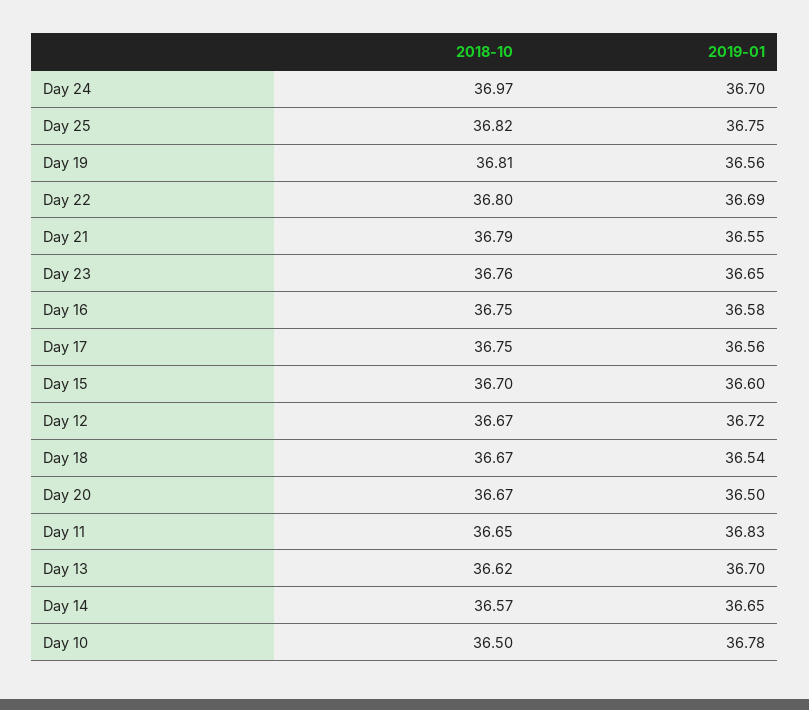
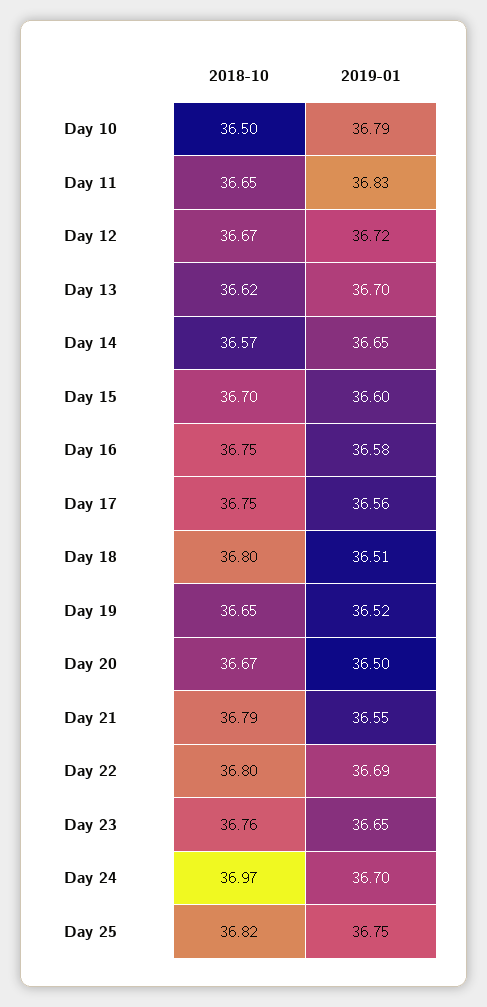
  {
    "2018-10": {
      "Day 24": 36.97,
      "Day 25": 36.82,
-     "Day 19": 36.81,
+     "Day 19": 36.65,
      "Day 22": 36.8,
      "Day 21": 36.79,
      "Day 23": 36.76,
      "Day 16": 36.75,
      "Day 17": 36.75,
      "Day 15": 36.7,
      "Day 12": 36.67,
-     "Day 18": 36.67,
+     "Day 18": 36.8,
      "Day 20": 36.67,
      "Day 11": 36.65,
      "Day 13": 36.62,
      "Day 14": 36.57,
      "Day 10": 36.5
    },
    "2019-01": {
      "Day 24": 36.7,
      "Day 25": 36.75,
-     "Day 19": 36.56,
+     "Day 19": 36.52,
      "Day 22": 36.69,
      "Day 21": 36.55,
      "Day 23": 36.65,
      "Day 16": 36.58,
      "Day 17": 36.56,
      "Day 15": 36.6,
      "Day 12": 36.72,
-     "Day 18": 36.54,
+     "Day 18": 36.51,
      "Day 20": 36.5,
      "Day 11": 36.83,
      "Day 13": 36.7,
      "Day 14": 36.65,
-     "Day 10": 36.78
+     "Day 10": 36.79
    }
  }

